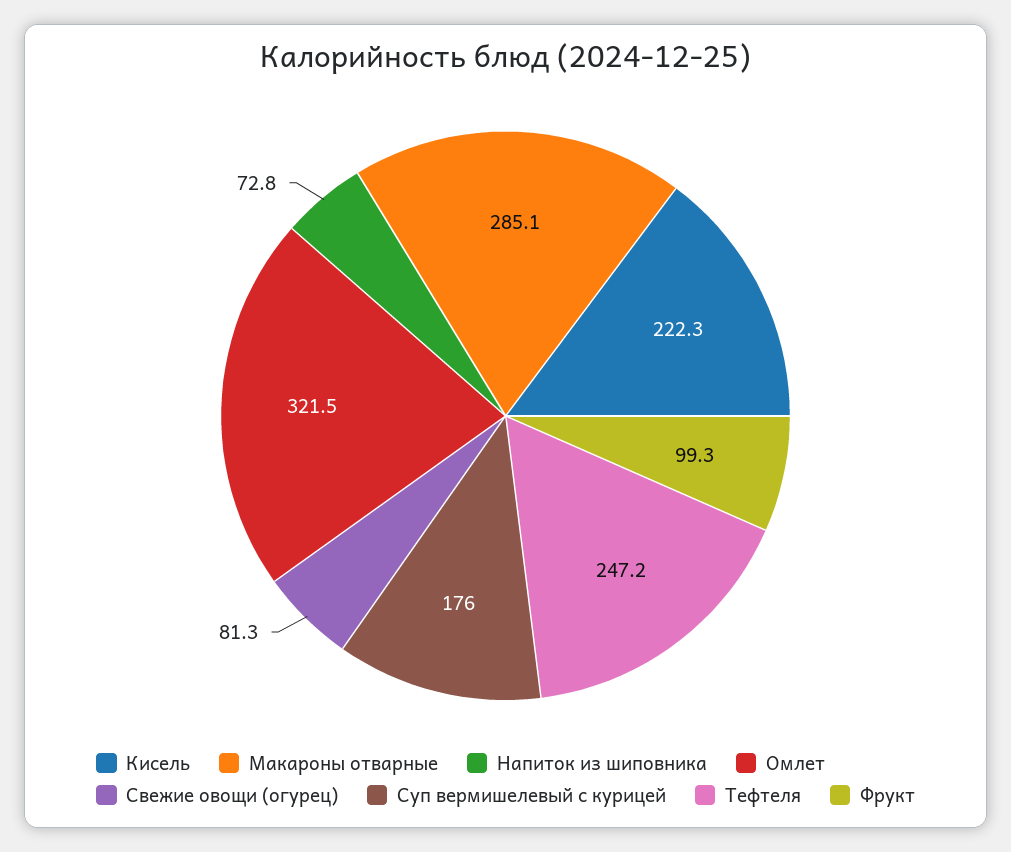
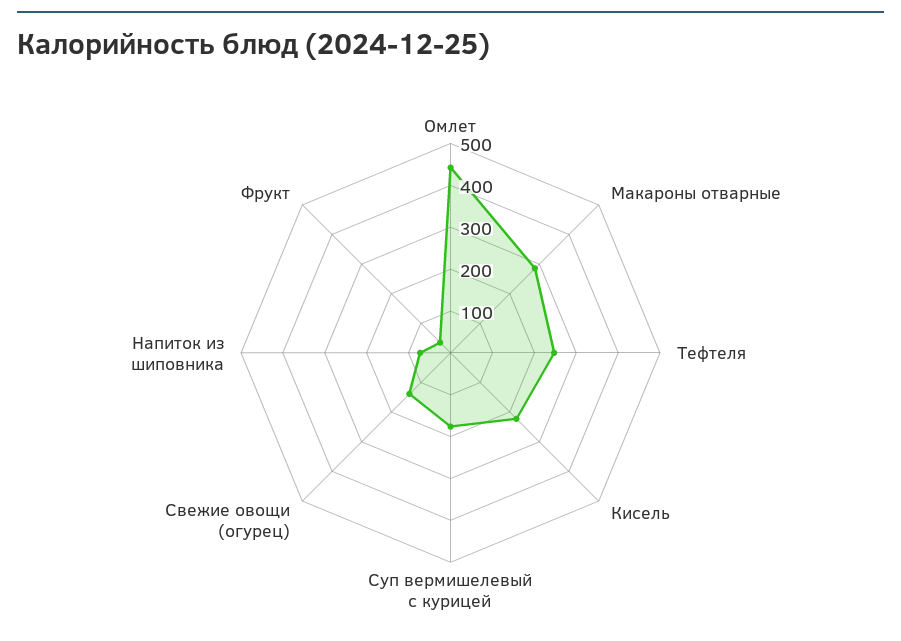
  {
    "Кисель": 222.3,
    "Макароны отварные": 285.1,
    "Напиток из шиповника": 72.8,
-   "Омлет": 321.5,
+   "Омлет": 440,
-   "Свежие овощи (огурец)": 81.3,
+   "Свежие овощи (огурец)": 140,
    "Суп вермишелевый с курицей": 176,
    "Тефтеля": 247.2,
-   "Фрукт": 99.3
+   "Фрукт": 40
  }

